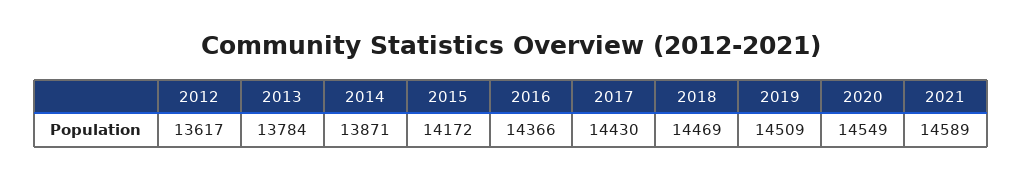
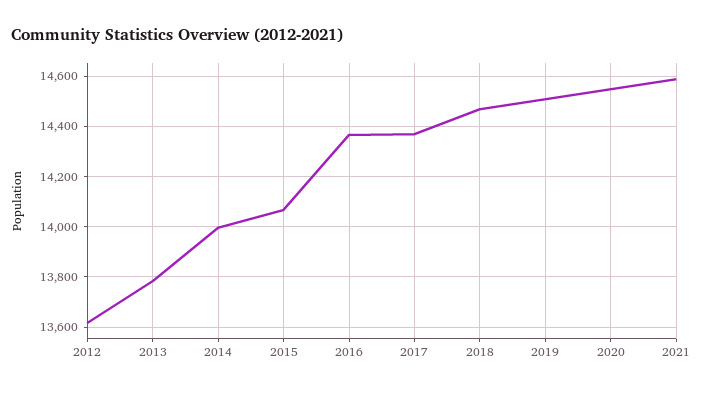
  {
    "2012": 13617,
    "2013": 13784,
-   "2014": 13871,
+   "2014": 14000,
-   "2015": 14172,
+   "2015": 14075,
    "2016": 14366,
-   "2017": 14430,
+   "2017": 14375,
    "2018": 14469,
    "2019": 14509,
    "2020": 14549,
    "2021": 14589
  }

